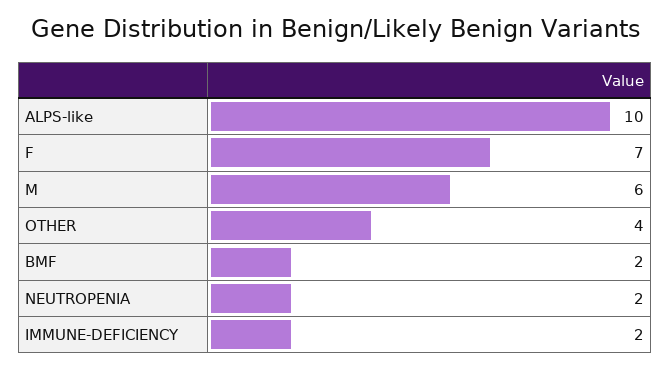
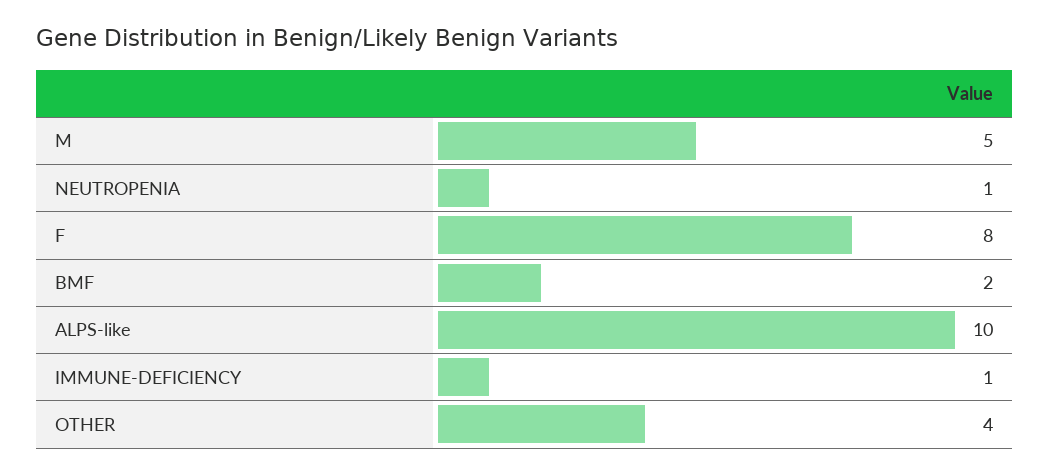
  {
    "ALPS-like": 10,
-   "F": 7,
+   "F": 8,
-   "M": 6,
+   "M": 5,
    "OTHER": 4,
    "BMF": 2,
-   "NEUTROPENIA": 2,
+   "NEUTROPENIA": 1,
-   "IMMUNE-DEFICIENCY": 2
+   "IMMUNE-DEFICIENCY": 1
  }

